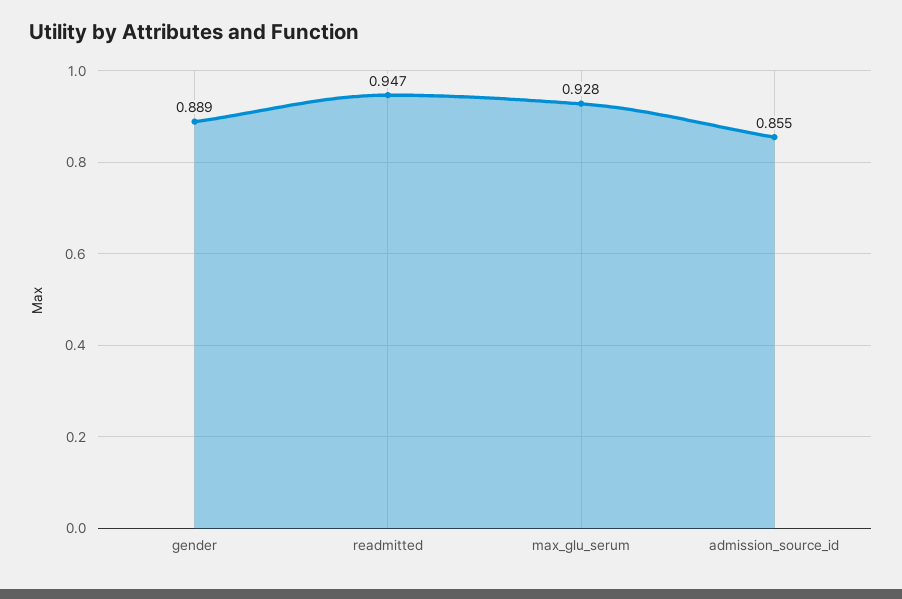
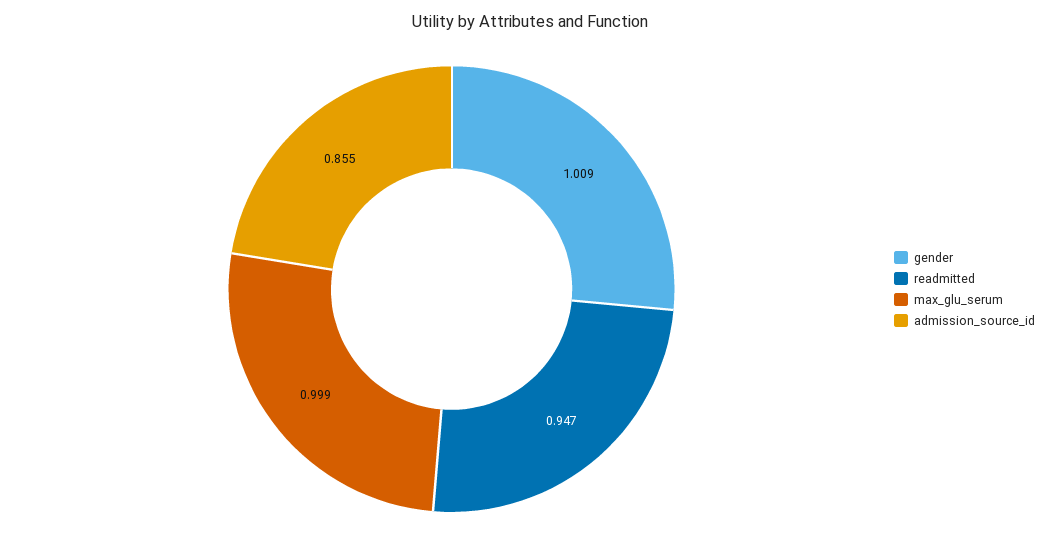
  {
-   "gender": 0.889,
+   "gender": 1.009,
    "readmitted": 0.947,
-   "max_glu_serum": 0.928,
+   "max_glu_serum": 0.999,
    "admission_source_id": 0.855
  }

